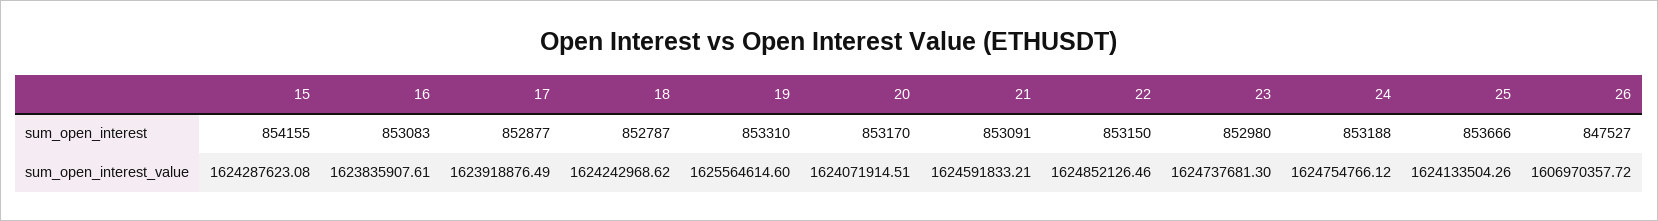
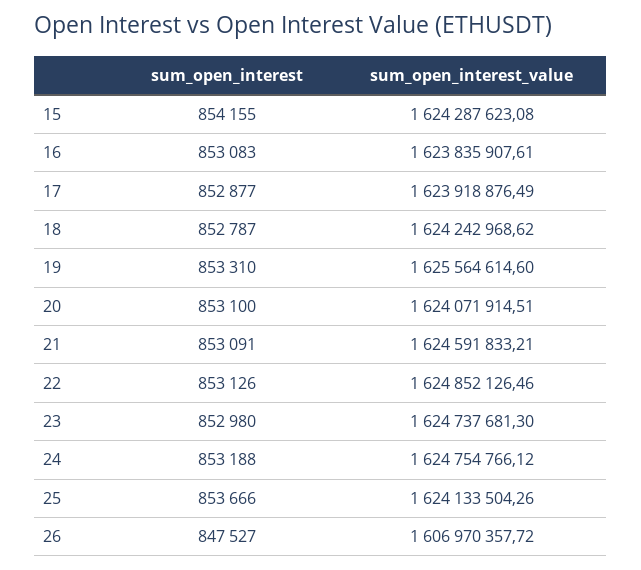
  {
    "15": {
      "sum_open_interest": 854155,
      "sum_open_interest_value": 1624287623.08
    },
    "16": {
      "sum_open_interest": 853083,
      "sum_open_interest_value": 1623835907.61
    },
    "17": {
      "sum_open_interest": 852877,
      "sum_open_interest_value": 1623918876.49
    },
    "18": {
      "sum_open_interest": 852787,
      "sum_open_interest_value": 1624242968.62
    },
    "19": {
      "sum_open_interest": 853310,
      "sum_open_interest_value": 1625564614.6
    },
    "20": {
-     "sum_open_interest": 853170,
+     "sum_open_interest": 853100,
      "sum_open_interest_value": 1624071914.51
    },
    "21": {
      "sum_open_interest": 853091,
      "sum_open_interest_value": 1624591833.21
    },
    "22": {
-     "sum_open_interest": 853150,
+     "sum_open_interest": 853126,
      "sum_open_interest_value": 1624852126.46
    },
    "23": {
      "sum_open_interest": 852980,
      "sum_open_interest_value": 1624737681.3
    },
    "24": {
      "sum_open_interest": 853188,
      "sum_open_interest_value": 1624754766.12
    },
    "25": {
      "sum_open_interest": 853666,
      "sum_open_interest_value": 1624133504.26
    },
    "26": {
      "sum_open_interest": 847527,
      "sum_open_interest_value": 1606970357.72
    }
  }

